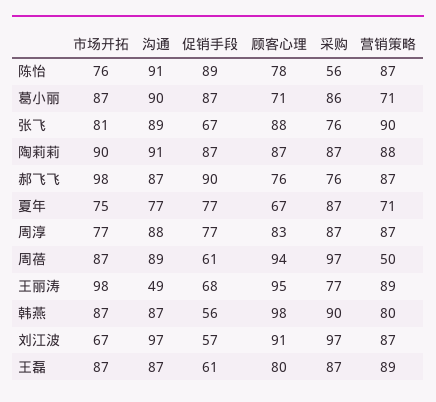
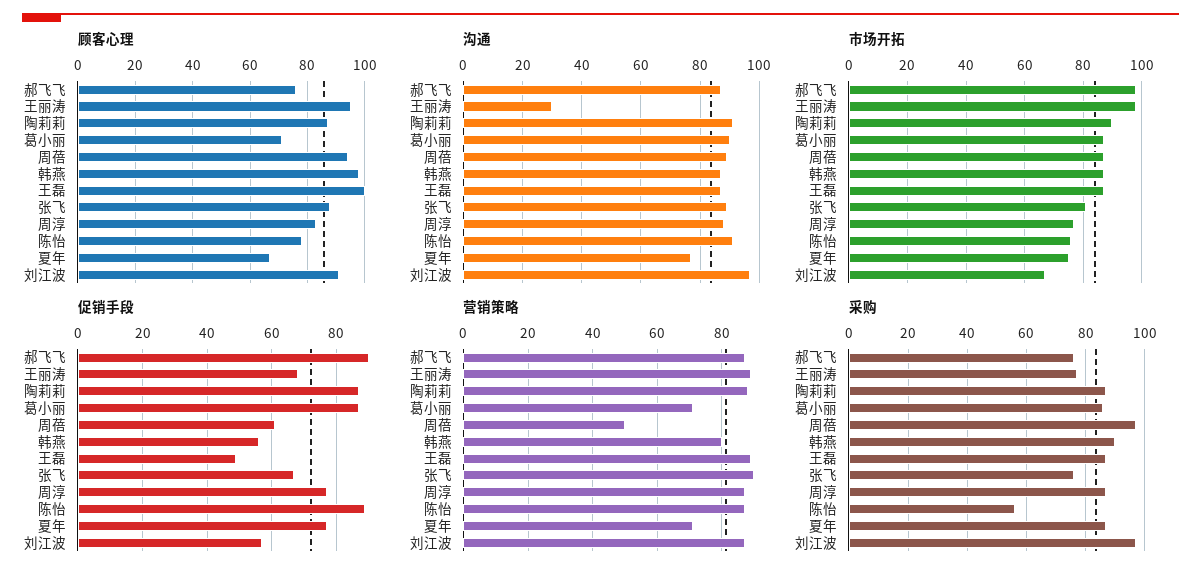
  {
    "市场开拓": {
      "陈怡": 76,
      "葛小丽": 87,
      "张飞": 81,
      "陶莉莉": 90,
      "郝飞飞": 98,
      "夏年": 75,
      "周淳": 77,
      "周蓓": 87,
      "王丽涛": 98,
      "韩燕": 87,
      "刘江波": 67,
      "王磊": 87
    },
    "沟通": {
      "陈怡": 91,
      "葛小丽": 90,
      "张飞": 89,
      "陶莉莉": 91,
      "郝飞飞": 87,
      "夏年": 77,
      "周淳": 88,
      "周蓓": 89,
-     "王丽涛": 49,
+     "王丽涛": 30,
      "韩燕": 87,
      "刘江波": 97,
      "王磊": 87
    },
    "促销手段": {
      "陈怡": 89,
      "葛小丽": 87,
      "张飞": 67,
      "陶莉莉": 87,
      "郝飞飞": 90,
      "夏年": 77,
      "周淳": 77,
      "周蓓": 61,
      "王丽涛": 68,
      "韩燕": 56,
      "刘江波": 57,
-     "王磊": 61
+     "王磊": 50
    },
    "顾客心理": {
      "陈怡": 78,
      "葛小丽": 71,
      "张飞": 88,
      "陶莉莉": 87,
      "郝飞飞": 76,
      "夏年": 67,
      "周淳": 83,
      "周蓓": 94,
      "王丽涛": 95,
      "韩燕": 98,
      "刘江波": 91,
-     "王磊": 80
+     "王磊": 100
    },
    "采购": {
      "陈怡": 56,
      "葛小丽": 86,
      "张飞": 76,
      "陶莉莉": 87,
      "郝飞飞": 76,
      "夏年": 87,
      "周淳": 87,
      "周蓓": 97,
      "王丽涛": 77,
      "韩燕": 90,
      "刘江波": 97,
      "王磊": 87
    },
    "营销策略": {
      "陈怡": 87,
      "葛小丽": 71,
      "张飞": 90,
      "陶莉莉": 88,
      "郝飞飞": 87,
      "夏年": 71,
      "周淳": 87,
      "周蓓": 50,
      "王丽涛": 89,
      "韩燕": 80,
      "刘江波": 87,
      "王磊": 89
    }
  }

